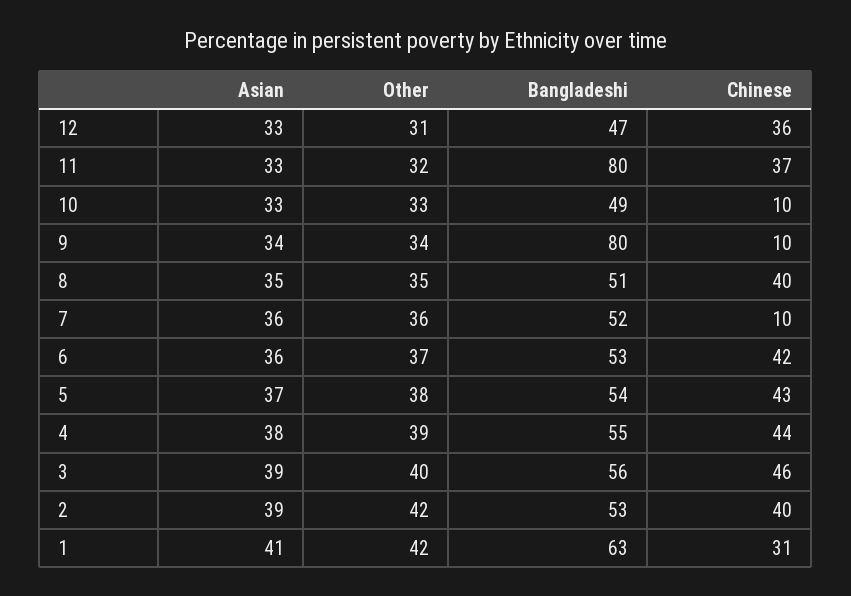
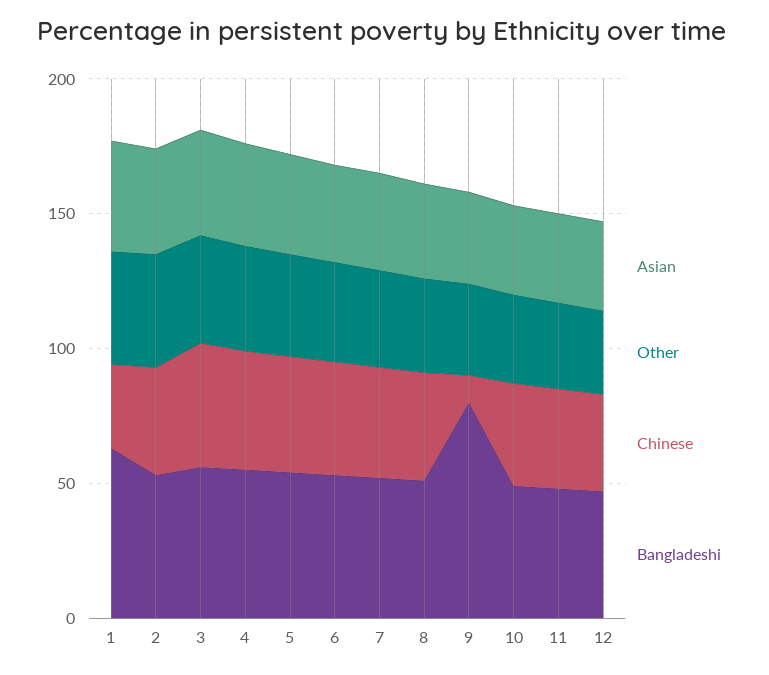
  {
    "Asian": {
      "12": 33,
      "11": 33,
      "10": 33,
      "9": 34,
      "8": 35,
      "7": 36,
      "6": 36,
      "5": 37,
      "4": 38,
      "3": 39,
      "2": 39,
      "1": 41
    },
    "Other": {
      "12": 31,
      "11": 32,
      "10": 33,
      "9": 34,
      "8": 35,
      "7": 36,
      "6": 37,
      "5": 38,
      "4": 39,
      "3": 40,
      "2": 42,
      "1": 42
    },
    "Bangladeshi": {
      "12": 47,
-     "11": 80,
+     "11": 50,
      "10": 49,
      "9": 80,
      "8": 51,
      "7": 52,
      "6": 53,
      "5": 54,
      "4": 55,
      "3": 56,
      "2": 53,
      "1": 63
    },
    "Chinese": {
      "12": 36,
      "11": 37,
-     "10": 10,
+     "10": 40,
      "9": 10,
      "8": 40,
-     "7": 10,
+     "7": 40,
      "6": 42,
      "5": 43,
      "4": 44,
      "3": 46,
      "2": 40,
      "1": 31
    }
  }

